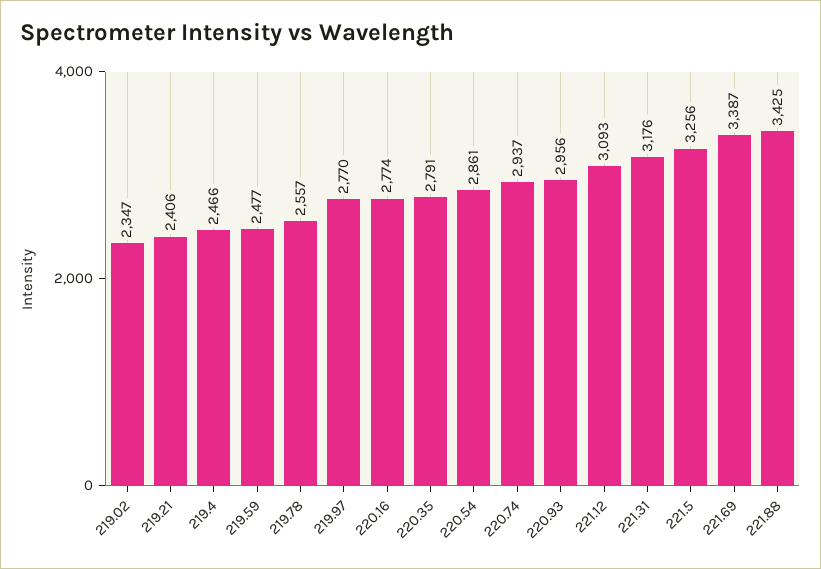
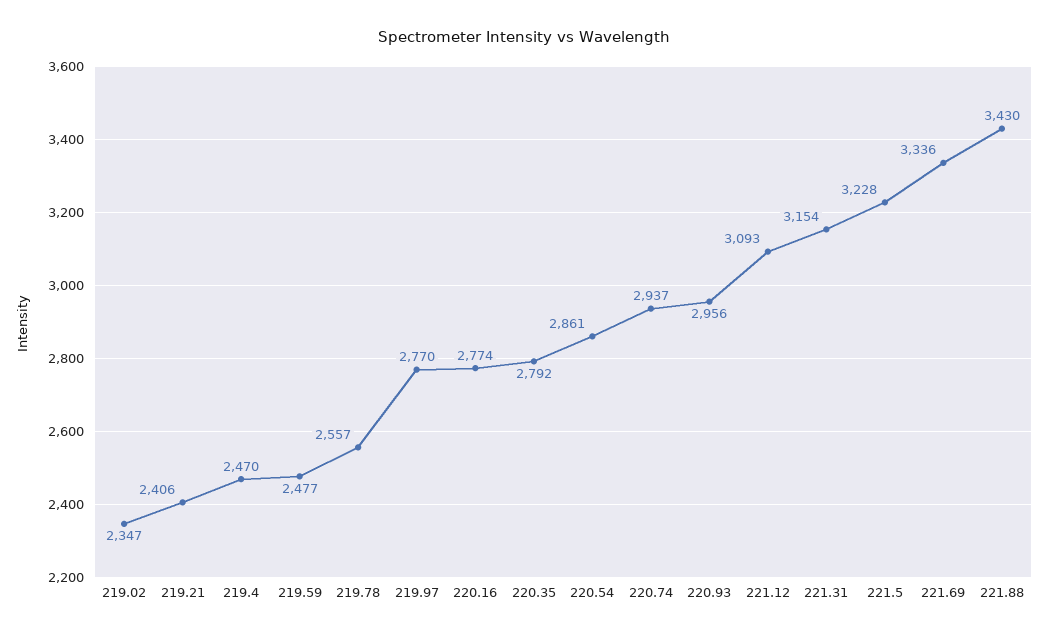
  {
    "219.02": 2347,
    "219.21": 2406,
-   "219.4": 2466,
+   "219.4": 2470,
    "219.59": 2477,
    "219.78": 2557,
    "219.97": 2770,
    "220.16": 2774,
-   "220.35": 2791,
+   "220.35": 2792,
    "220.54": 2861,
    "220.74": 2937,
    "220.93": 2956,
    "221.12": 3093,
-   "221.31": 3176,
+   "221.31": 3154,
-   "221.5": 3256,
+   "221.5": 3228,
-   "221.69": 3387,
+   "221.69": 3336,
-   "221.88": 3425
+   "221.88": 3430
  }

